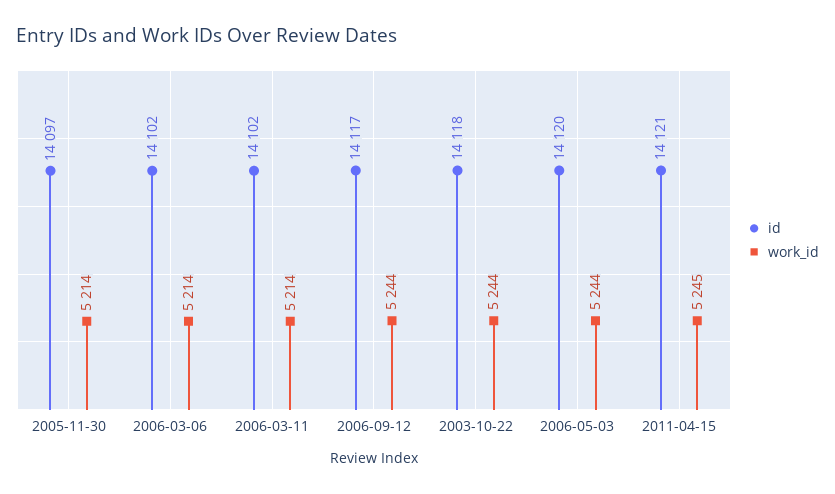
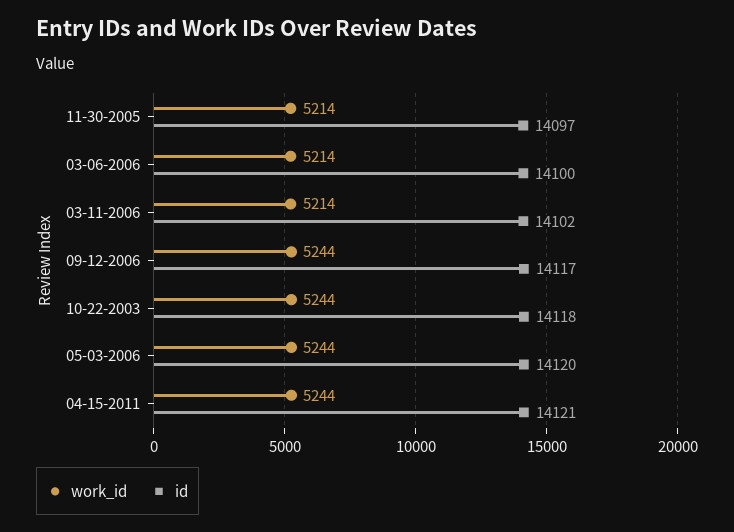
  {
    "id": {
      "2005-11-30": 14097,
-     "2006-03-06": 14102,
+     "2006-03-06": 14100,
      "2006-03-11": 14102,
      "2006-09-12": 14117,
      "2003-10-22": 14118,
      "2006-05-03": 14120,
      "2011-04-15": 14121
    },
    "work_id": {
      "2005-11-30": 5214,
      "2006-03-06": 5214,
      "2006-03-11": 5214,
      "2006-09-12": 5244,
      "2003-10-22": 5244,
      "2006-05-03": 5244,
-     "2011-04-15": 5245
+     "2011-04-15": 5244
    }
  }

